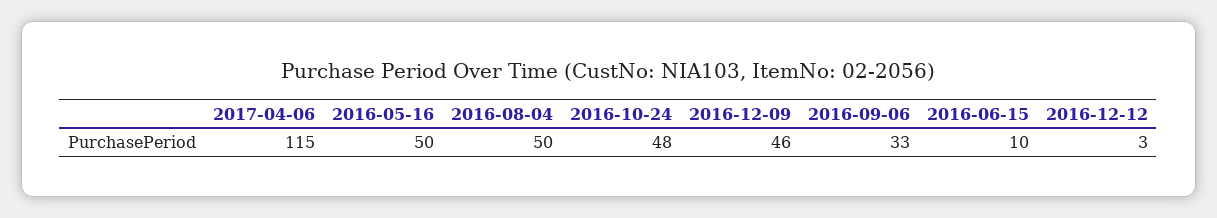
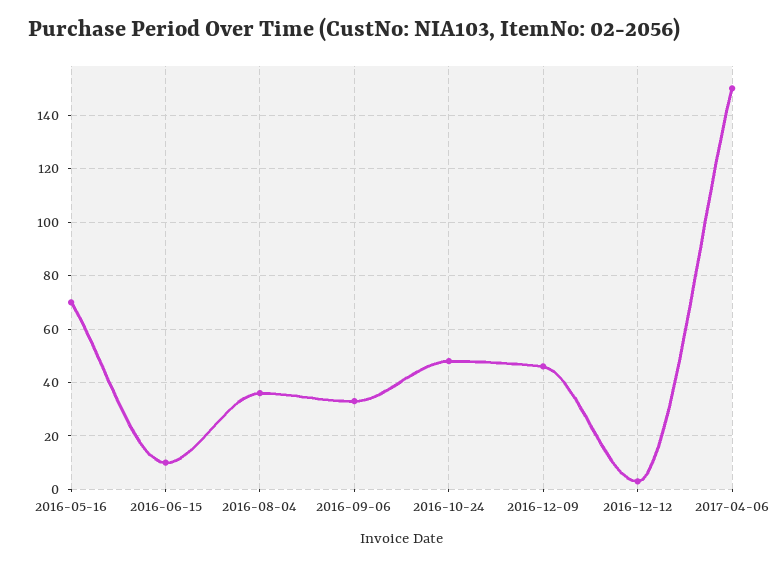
  {
-   "2017-04-06": 115,
+   "2017-04-06": 150,
-   "2016-05-16": 50,
+   "2016-05-16": 70,
-   "2016-08-04": 50,
+   "2016-08-04": 35,
    "2016-10-24": 48,
    "2016-12-09": 46,
    "2016-09-06": 33,
    "2016-06-15": 10,
    "2016-12-12": 3
  }

